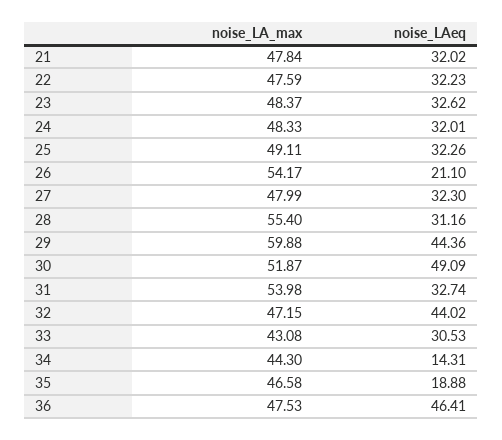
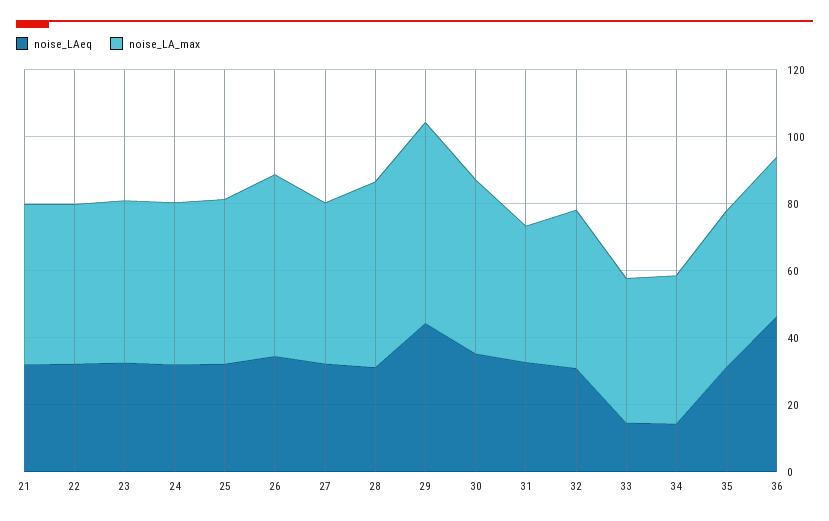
  {
    "noise_LA_max": {
      "21": 47.84,
      "22": 47.59,
      "23": 48.37,
      "24": 48.33,
      "25": 49.11,
      "26": 54.17,
      "27": 47.99,
      "28": 55.4,
      "29": 59.88,
      "30": 51.87,
-     "31": 53.98,
+     "31": 40,
      "32": 47.15,
      "33": 43.08,
      "34": 44.3,
      "35": 46.58,
      "36": 47.53
    },
    "noise_LAeq": {
      "21": 32.02,
      "22": 32.23,
      "23": 32.62,
      "24": 32.01,
      "25": 32.26,
-     "26": 21.1,
+     "26": 35,
      "27": 32.3,
      "28": 31.16,
      "29": 44.36,
-     "30": 49.09,
+     "30": 35,
      "31": 32.74,
-     "32": 44.02,
+     "32": 30,
-     "33": 30.53,
+     "33": 15,
      "34": 14.31,
-     "35": 18.88,
+     "35": 30,
      "36": 46.41
    }
  }

